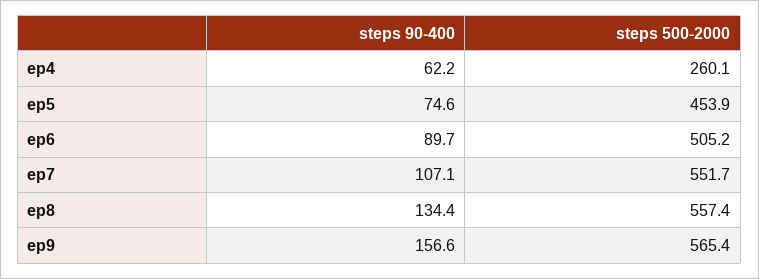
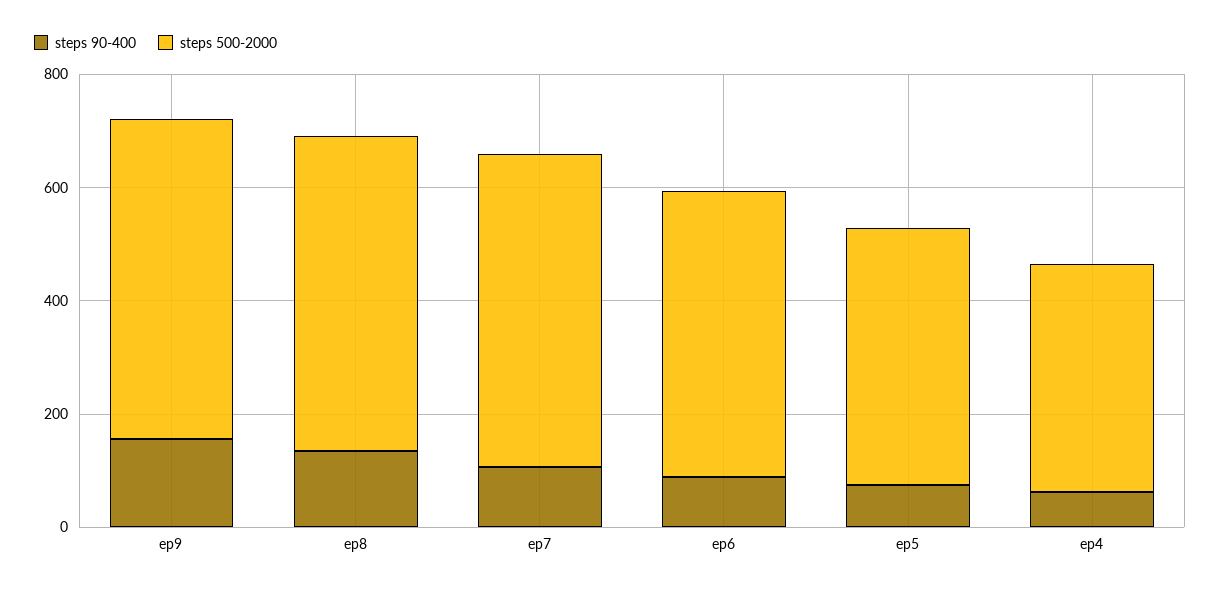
  {
    "steps 90-400": {
      "ep4": 62.2,
      "ep5": 74.6,
      "ep6": 89.7,
      "ep7": 107.1,
      "ep8": 134.4,
      "ep9": 156.6
    },
    "steps 500-2000": {
-     "ep4": 260.1,
+     "ep4": 400,
      "ep5": 453.9,
      "ep6": 505.2,
      "ep7": 551.7,
      "ep8": 557.4,
      "ep9": 565.4
    }
  }

